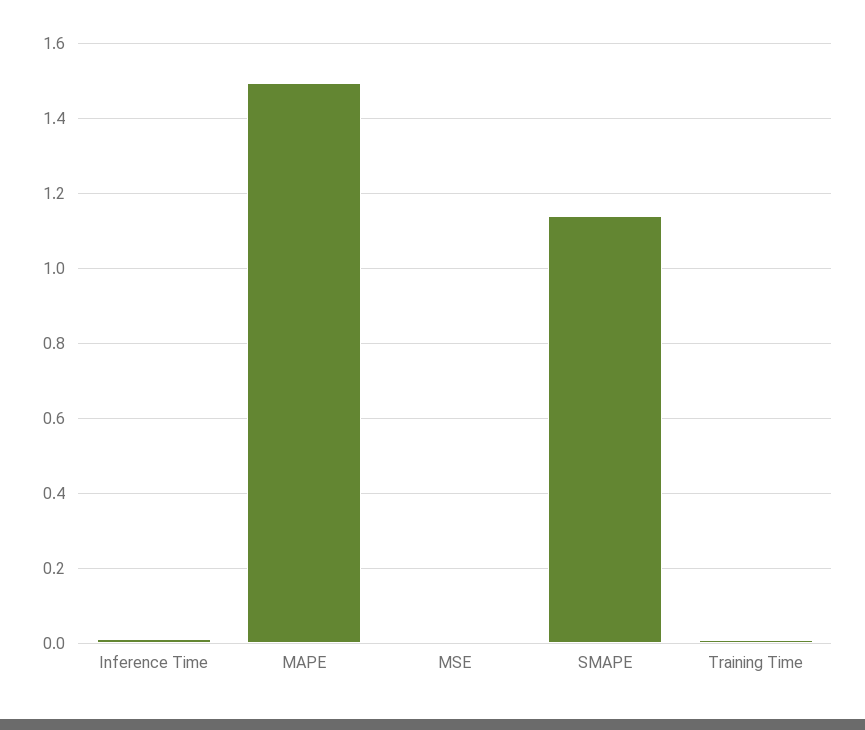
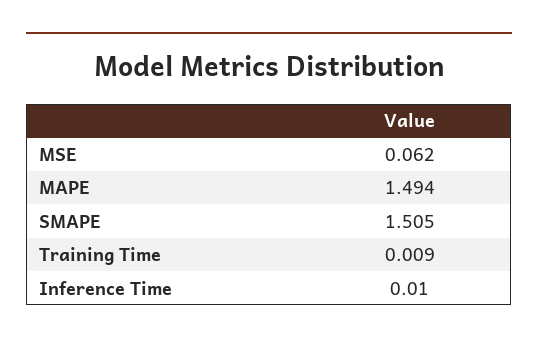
  {
    "Inference Time": 0.01,
    "MAPE": 1.494,
-   "MSE": 0,
+   "MSE": 0.062,
-   "SMAPE": 1.14,
+   "SMAPE": 1.505,
    "Training Time": 0.009
  }

